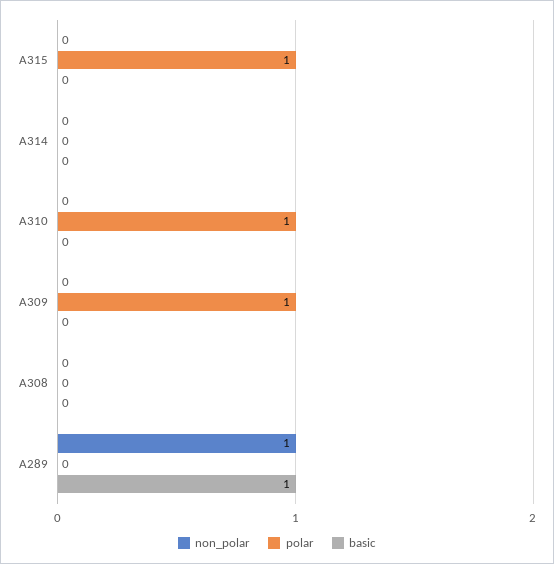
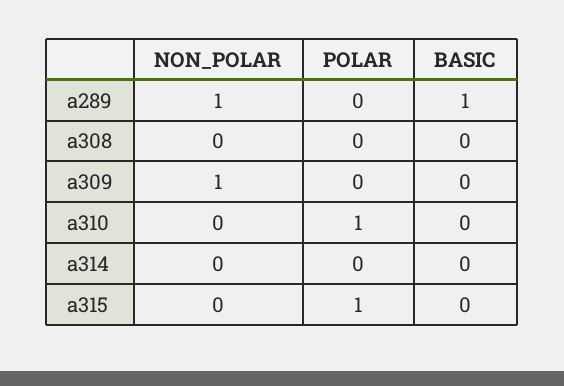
  {
    "non_polar": {
      "A315": 0,
      "A314": 0,
      "A310": 0,
-     "A309": 0,
+     "A309": 1,
      "A308": 0,
      "A289": 1
    },
    "polar": {
      "A315": 1,
      "A314": 0,
      "A310": 1,
-     "A309": 1,
+     "A309": 0,
      "A308": 0,
      "A289": 0
    },
    "basic": {
      "A315": 0,
      "A314": 0,
      "A310": 0,
      "A309": 0,
      "A308": 0,
      "A289": 1
    }
  }

